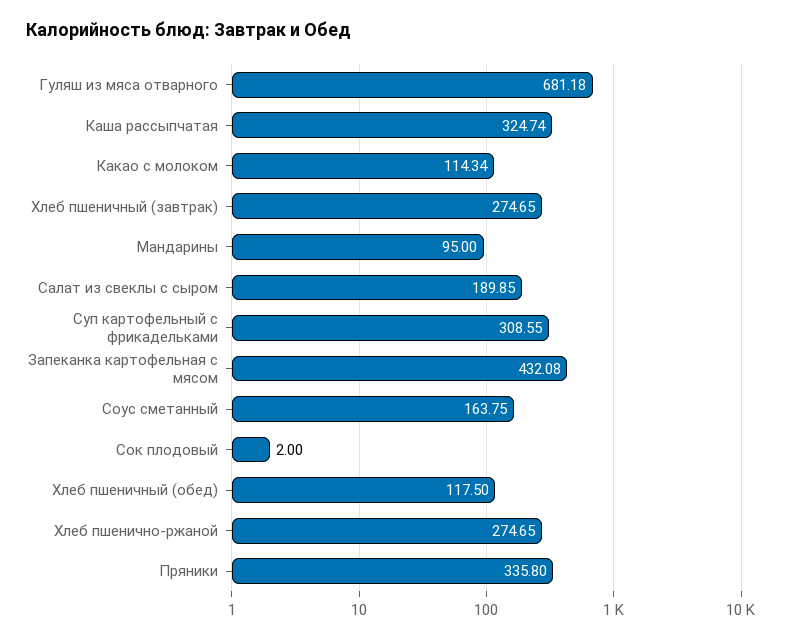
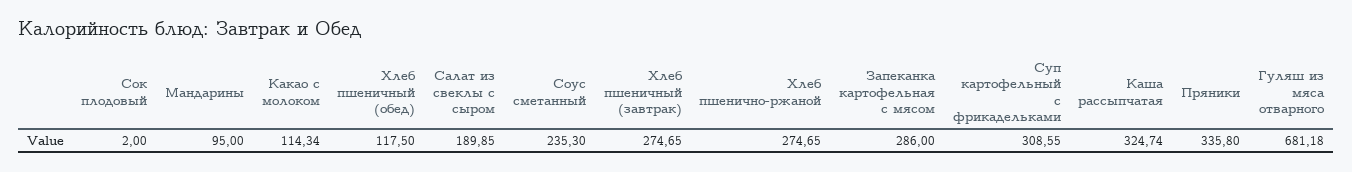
  {
    "Гуляш из мяса отварного": 681.18,
    "Каша рассыпчатая": 324.74,
    "Какао с молоком": 114.34,
    "Хлеб пшеничный (завтрак)": 274.65,
    "Мандарины": 95,
    "Салат из свеклы с сыром": 189.85,
    "Суп картофельный с фрикадельками": 308.55,
-   "Запеканка картофельная с мясом": 432.08,
+   "Запеканка картофельная с мясом": 286,
-   "Соус сметанный": 163.75,
+   "Соус сметанный": 235.3,
    "Сок плодовый": 2,
    "Хлеб пшеничный (обед)": 117.5,
    "Хлеб пшенично-ржаной": 274.65,
    "Пряники": 335.8
  }

